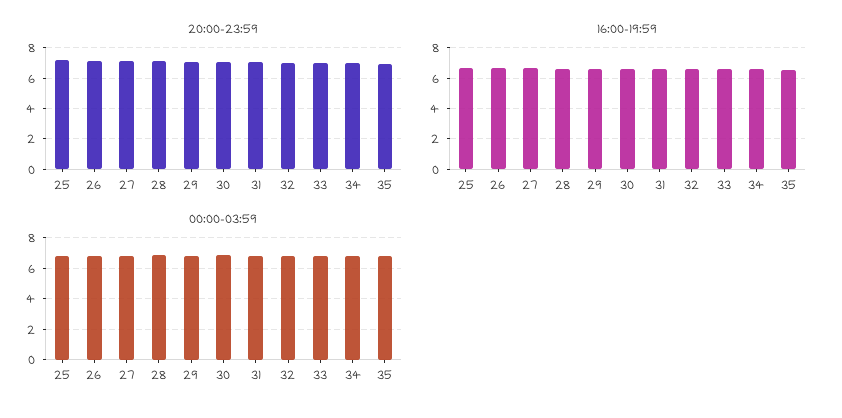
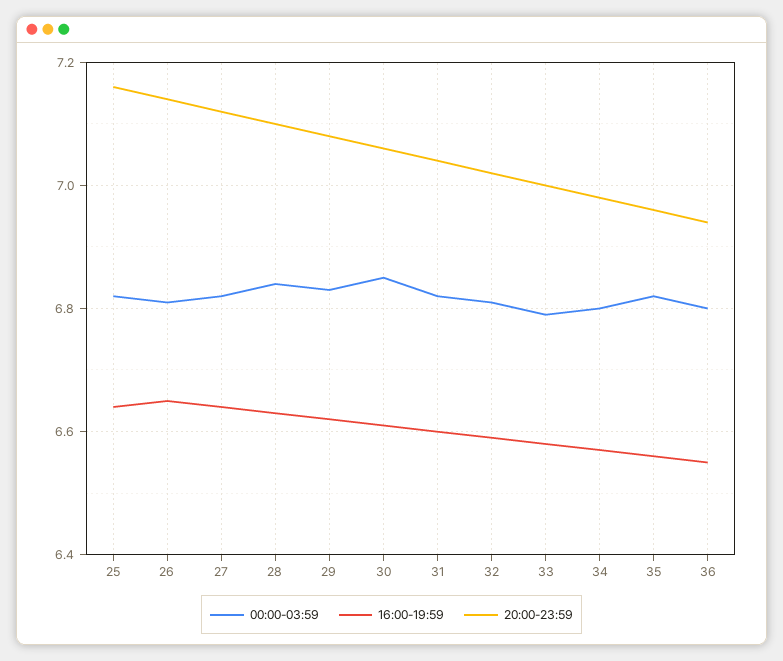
  {
    "20:00-23:59": {
      "25": 7.15,
      "26": 7.15,
      "27": 7.1,
      "28": 7.1,
      "29": 7.1,
      "30": 7.05,
      "31": 7.05,
      "32": 7,
      "33": 7,
      "34": 7,
-     "35": 6.95
+     "35": 6.95,
+     "36": 6.95
    },
    "16:00-19:59": {
      "25": 6.65,
      "26": 6.65,
      "27": 6.65,
      "28": 6.65,
      "29": 6.6,
      "30": 6.6,
      "31": 6.6,
      "32": 6.6,
      "33": 6.6,
      "34": 6.55,
-     "35": 6.55
+     "35": 6.55,
+     "36": 6.55
    },
    "00:00-03:59": {
      "25": 6.8,
      "26": 6.8,
      "27": 6.8,
      "28": 6.85,
      "29": 6.85,
      "30": 6.85,
      "31": 6.8,
      "32": 6.8,
      "33": 6.8,
      "34": 6.8,
-     "35": 6.8
+     "35": 6.8,
+     "36": 6.8
    }
  }

